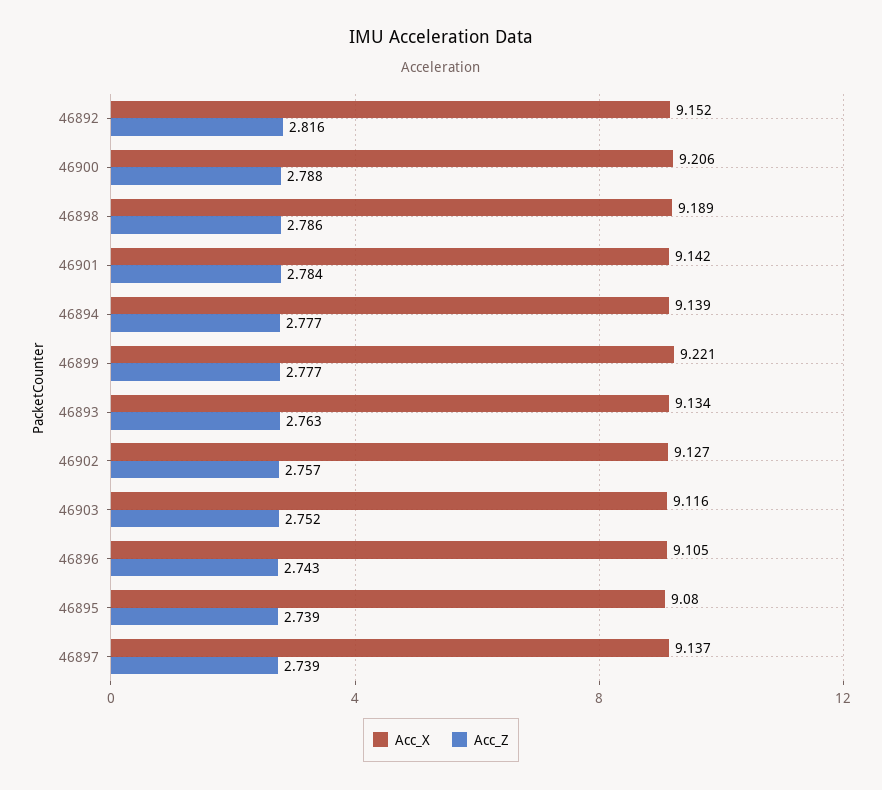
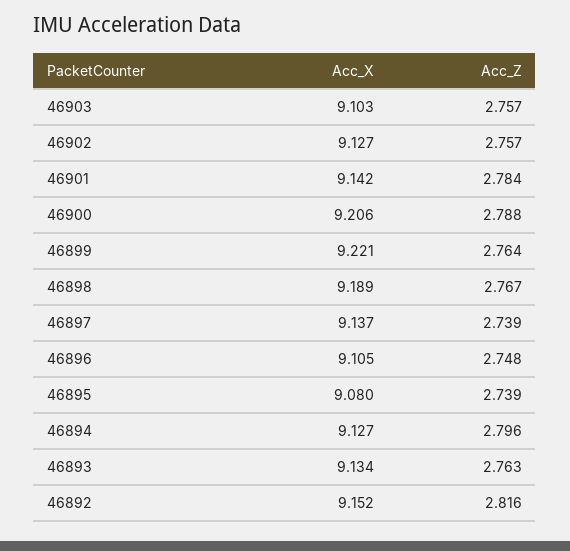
  {
    "Acc_X": {
      "46892": 9.152,
      "46900": 9.206,
      "46898": 9.189,
      "46901": 9.142,
-     "46894": 9.139,
+     "46894": 9.127,
      "46899": 9.221,
      "46893": 9.134,
      "46902": 9.127,
-     "46903": 9.116,
+     "46903": 9.103,
      "46896": 9.105,
      "46895": 9.08,
      "46897": 9.137
    },
    "Acc_Z": {
      "46892": 2.816,
      "46900": 2.788,
-     "46898": 2.786,
+     "46898": 2.767,
      "46901": 2.784,
-     "46894": 2.777,
+     "46894": 2.796,
-     "46899": 2.777,
+     "46899": 2.764,
      "46893": 2.763,
      "46902": 2.757,
-     "46903": 2.752,
+     "46903": 2.757,
-     "46896": 2.743,
+     "46896": 2.748,
      "46895": 2.739,
      "46897": 2.739
    }
  }

